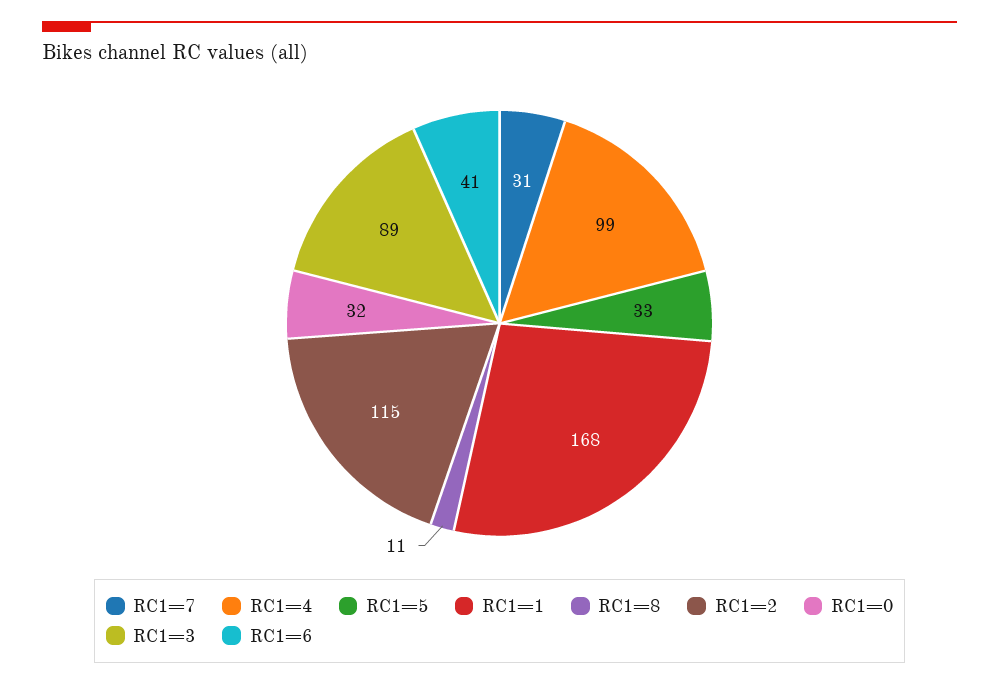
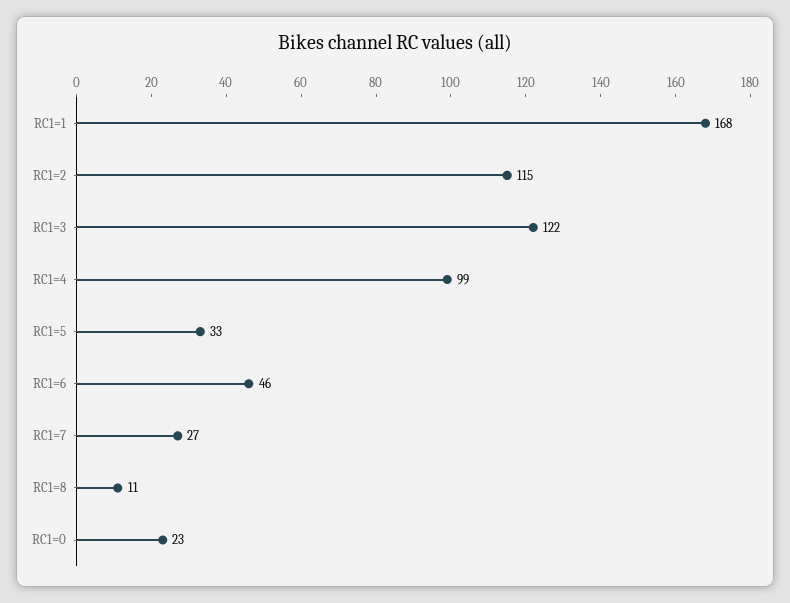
  {
-   "RC1=7": 31,
+   "RC1=7": 27,
    "RC1=4": 99,
    "RC1=5": 33,
    "RC1=1": 168,
    "RC1=8": 11,
    "RC1=2": 115,
-   "RC1=0": 32,
+   "RC1=0": 23,
-   "RC1=3": 89,
+   "RC1=3": 122,
-   "RC1=6": 41
+   "RC1=6": 46
  }

